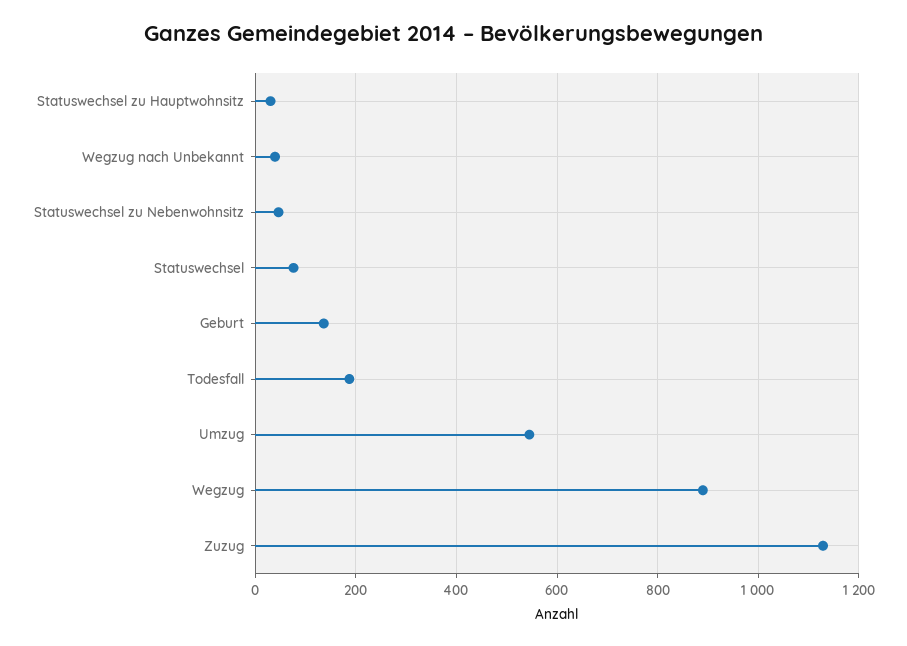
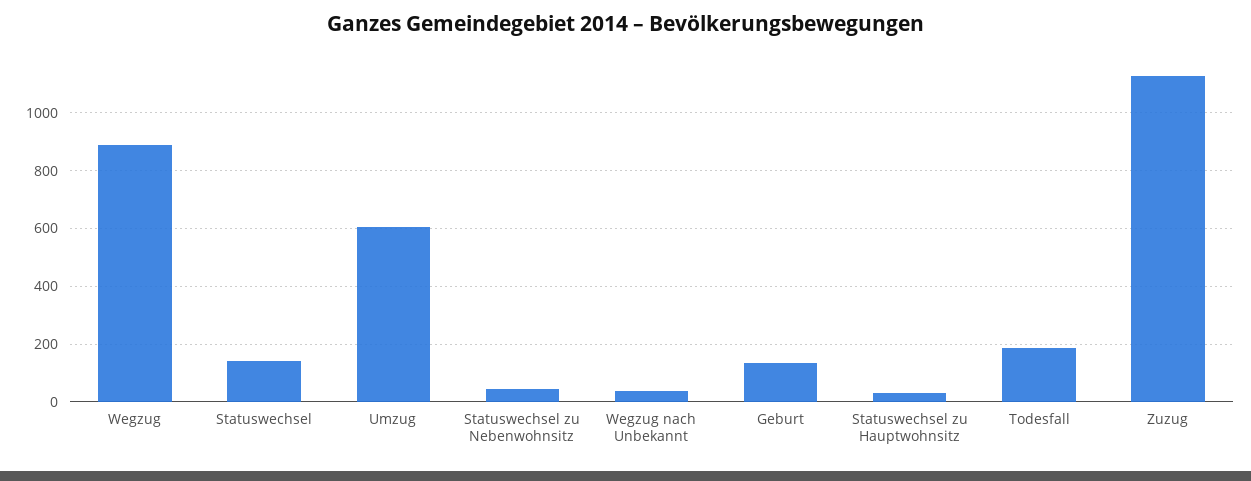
  {
    "Statuswechsel zu Hauptwohnsitz": 40,
    "Wegzug nach Unbekannt": 40,
    "Statuswechsel zu Nebenwohnsitz": 40,
-   "Statuswechsel": 80,
+   "Statuswechsel": 150,
    "Geburt": 140,
    "Todesfall": 180,
-   "Umzug": 540,
+   "Umzug": 600,
    "Wegzug": 900,
    "Zuzug": 1120
  }

